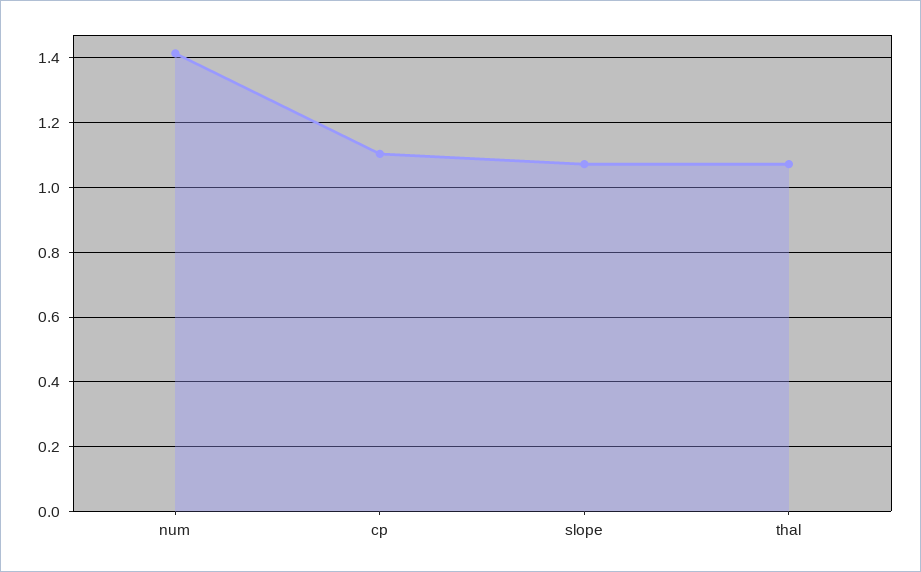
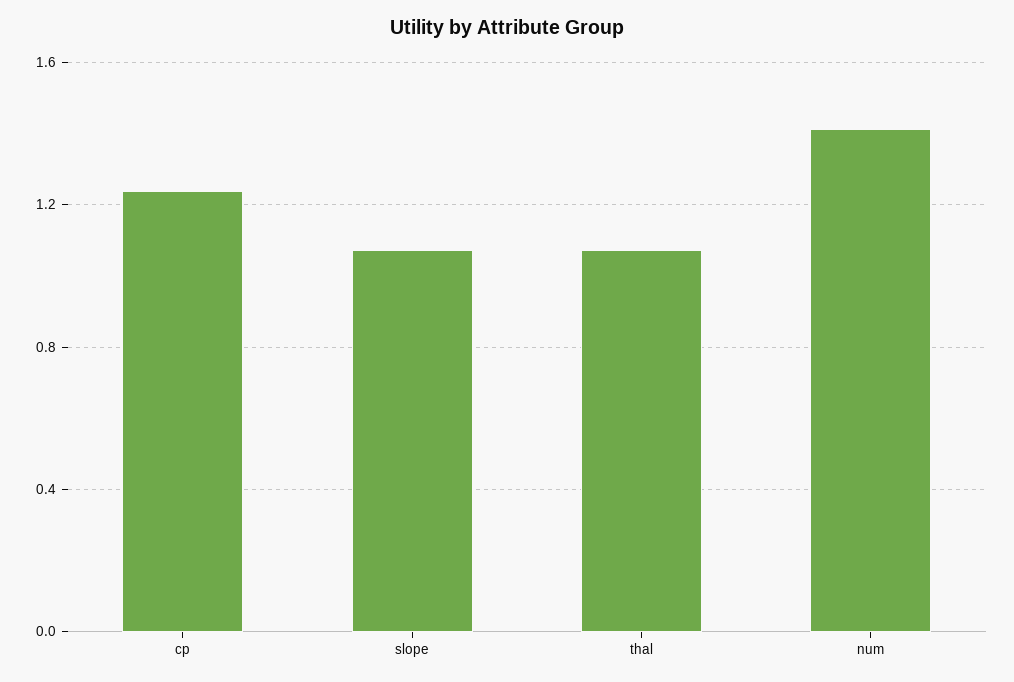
  {
    "num": 1.42,
-   "cp": 1.1,
+   "cp": 1.25,
    "slope": 1.08,
    "thal": 1.08
  }

